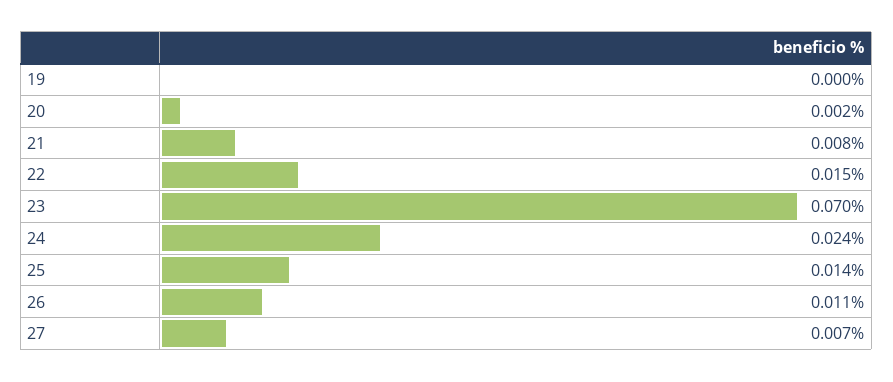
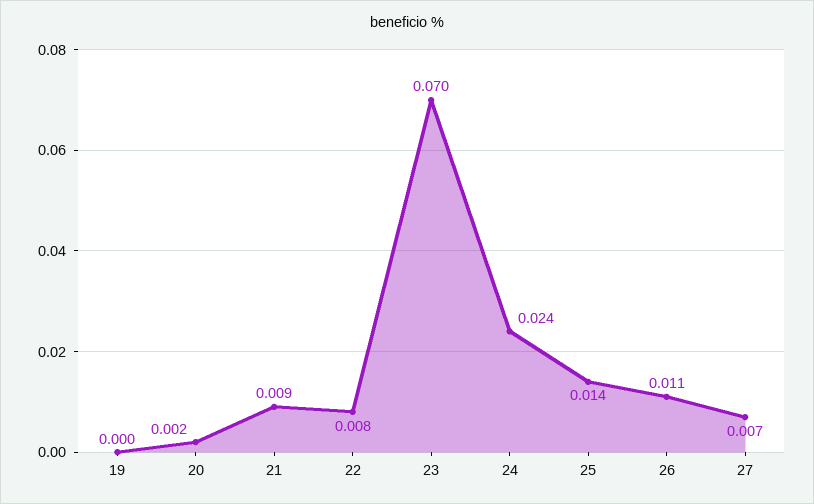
  {
    "19": 0,
    "20": 0.002,
-   "21": 0.008,
+   "21": 0.009,
-   "22": 0.015,
+   "22": 0.008,
    "23": 0.07,
    "24": 0.024,
    "25": 0.014,
    "26": 0.011,
    "27": 0.007
  }

